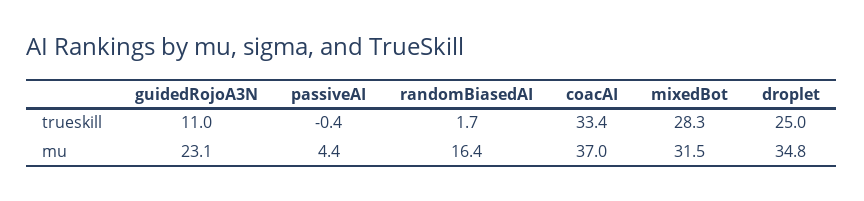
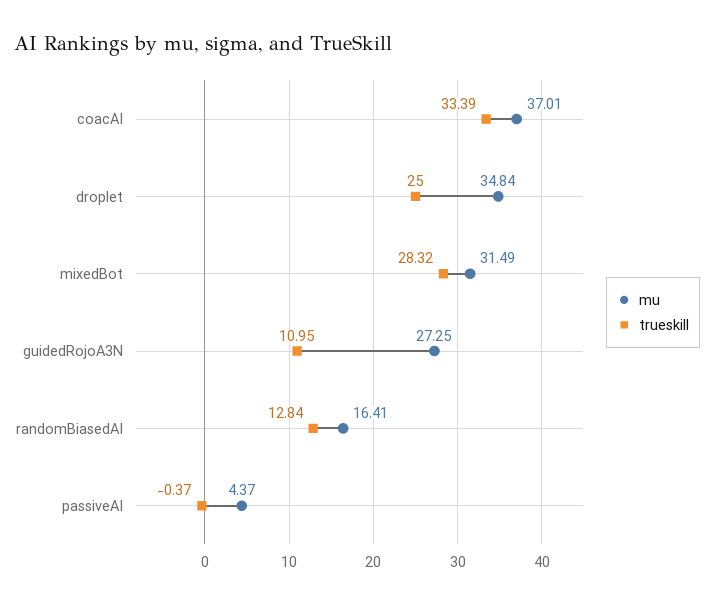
  {
    "trueskill": {
      "guidedRojoA3N": 10.95,
      "passiveAI": -0.37,
-     "randomBiasedAI": 1.7,
+     "randomBiasedAI": 12.84,
      "coacAI": 33.39,
      "mixedBot": 28.32,
      "droplet": 25
    },
    "mu": {
-     "guidedRojoA3N": 23.1,
+     "guidedRojoA3N": 27.25,
      "passiveAI": 4.37,
      "randomBiasedAI": 16.41,
      "coacAI": 37.01,
      "mixedBot": 31.49,
      "droplet": 34.84
    }
  }

